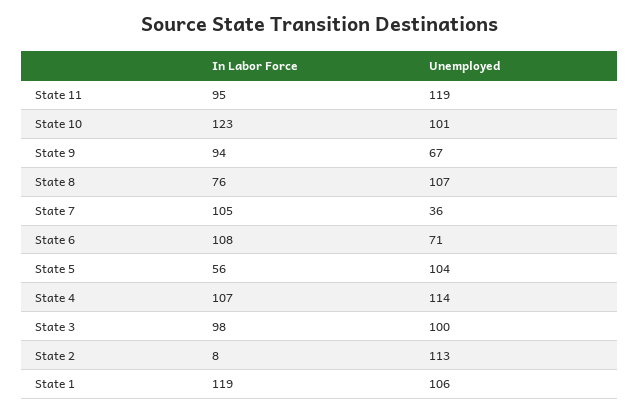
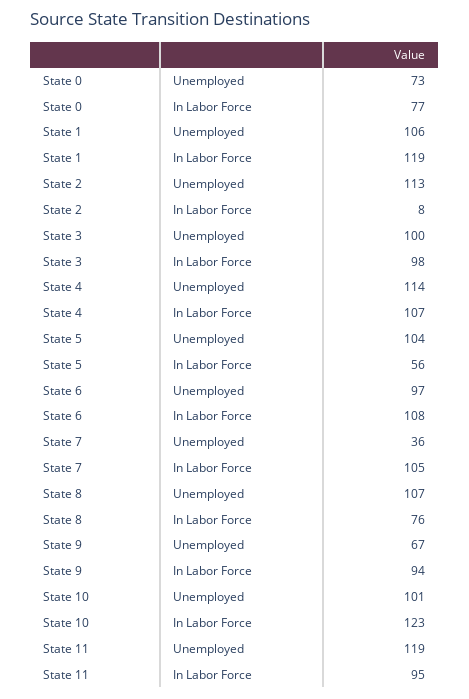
  {
    "In Labor Force": {
      "State 11": 95,
      "State 10": 123,
      "State 9": 94,
      "State 8": 76,
      "State 7": 105,
      "State 6": 108,
      "State 5": 56,
      "State 4": 107,
      "State 3": 98,
      "State 2": 8,
-     "State 1": 119
+     "State 1": 119,
+     "State 0": 77
    },
    "Unemployed": {
      "State 11": 119,
      "State 10": 101,
      "State 9": 67,
      "State 8": 107,
      "State 7": 36,
-     "State 6": 71,
+     "State 6": 97,
      "State 5": 104,
      "State 4": 114,
      "State 3": 100,
      "State 2": 113,
-     "State 1": 106
+     "State 1": 106,
+     "State 0": 73
    }
  }

